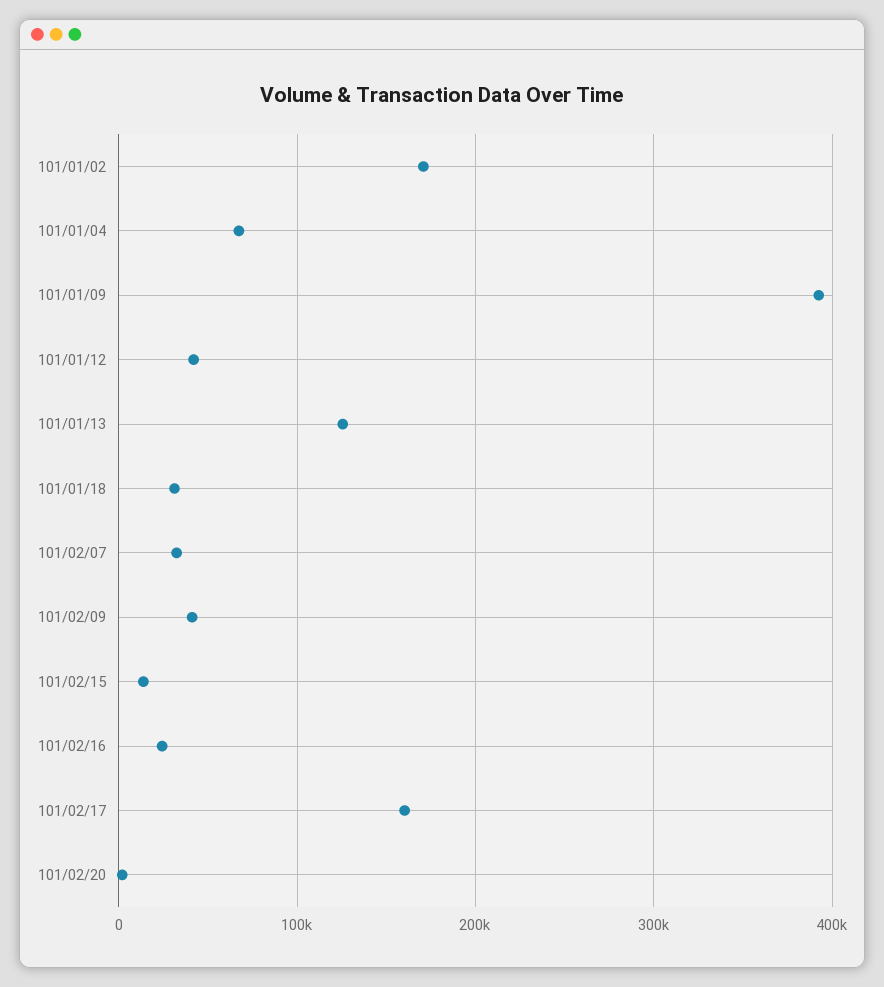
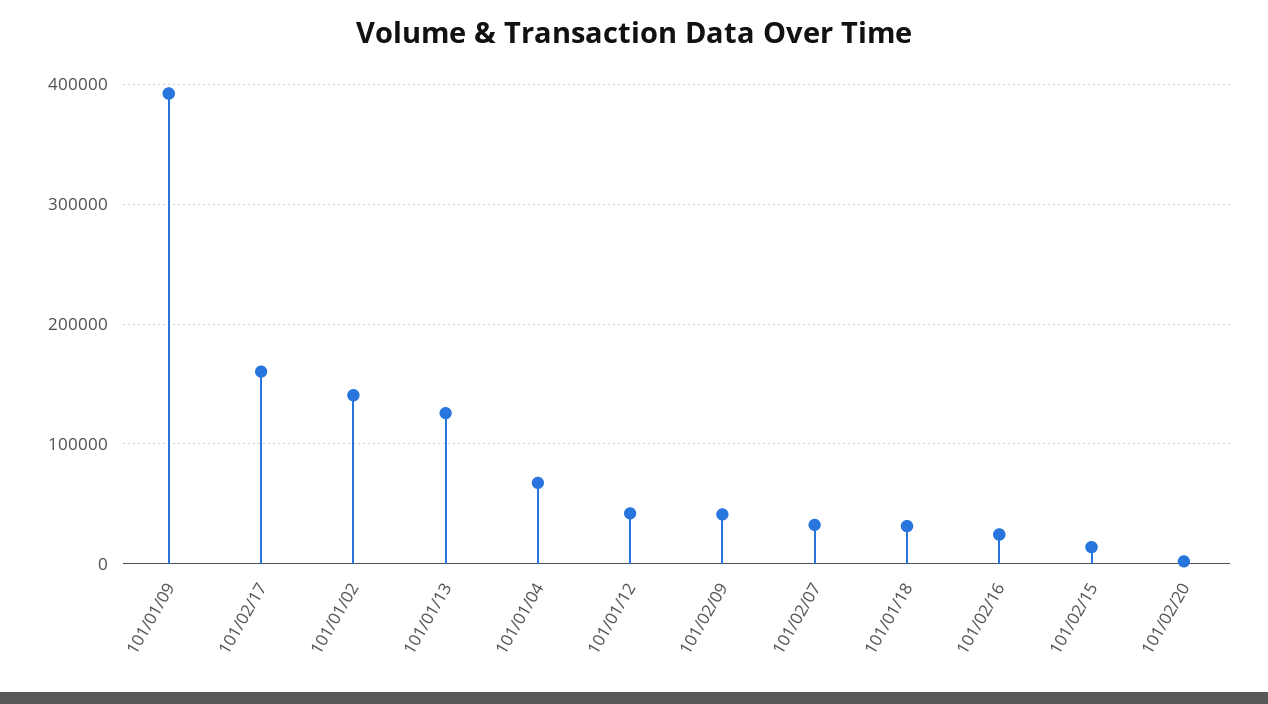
  {
-   "101/01/02": 170000,
+   "101/01/02": 140000,
    "101/01/04": 70000,
    "101/01/09": 390000,
    "101/01/12": 40000,
    "101/01/13": 130000,
    "101/01/18": 30000,
    "101/02/07": 30000,
    "101/02/09": 40000,
    "101/02/15": 10000,
    "101/02/16": 20000,
    "101/02/17": 160000,
    "101/02/20": 0
  }

